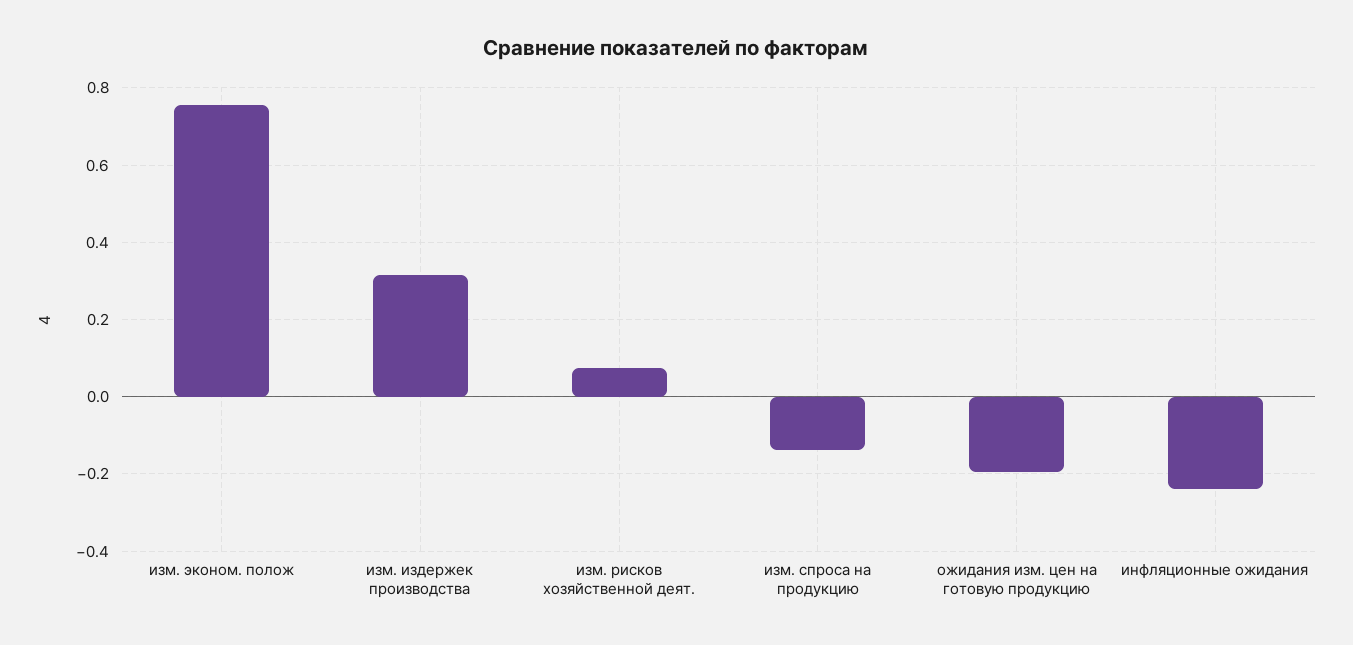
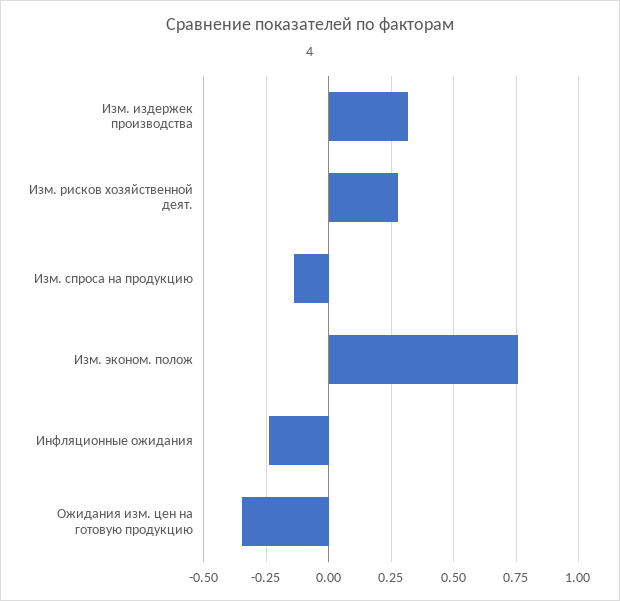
  {
    "изм. эконом. полож": 0.76,
    "изм. издержек производства": 0.32,
-   "изм. рисков хозяйственной деят.": 0.08,
+   "изм. рисков хозяйственной деят.": 0.275,
    "изм. спроса на продукцию": -0.14,
-   "ожидания изм. цен на готовую продукцию": -0.2,
+   "ожидания изм. цен на готовую продукцию": -0.35,
    "инфляционные ожидания": -0.24
  }

